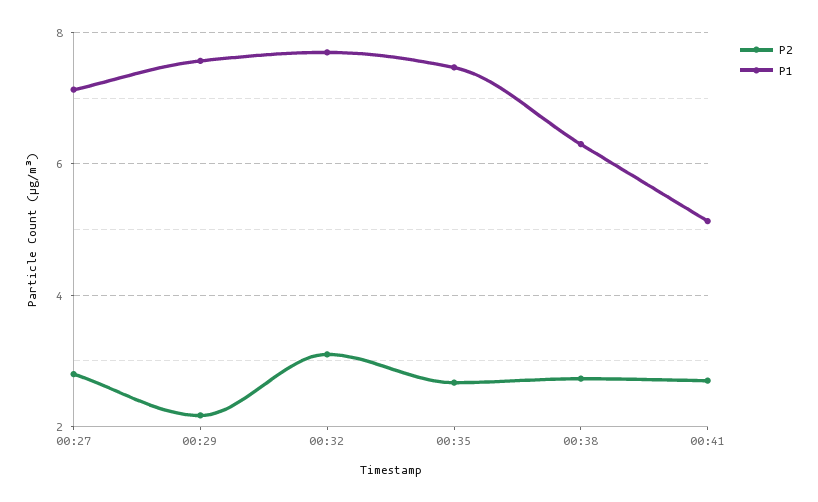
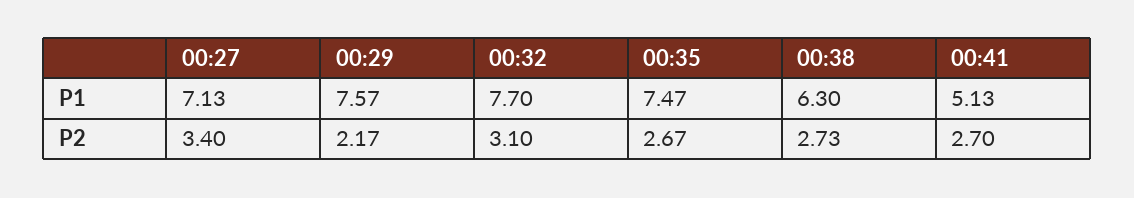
  {
    "P2": {
-     "00:27": 2.8,
+     "00:27": 3.4,
      "00:29": 2.17,
      "00:32": 3.1,
      "00:35": 2.67,
      "00:38": 2.73,
      "00:41": 2.7
    },
    "P1": {
      "00:27": 7.13,
      "00:29": 7.57,
      "00:32": 7.7,
      "00:35": 7.47,
      "00:38": 6.3,
      "00:41": 5.13
    }
  }

